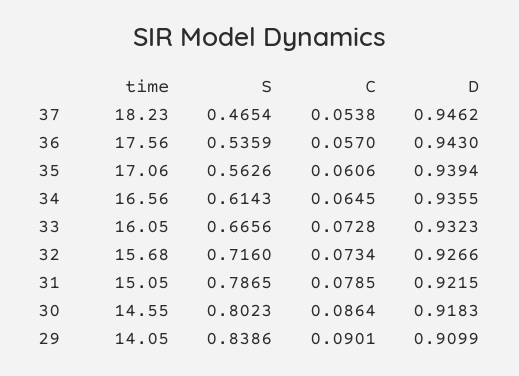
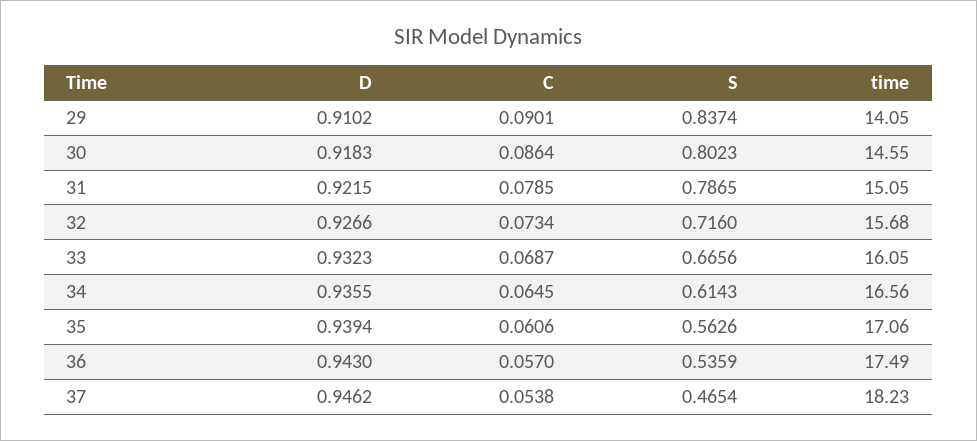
  {
    "time": {
      "37": 18.23,
-     "36": 17.56,
+     "36": 17.49,
      "35": 17.06,
      "34": 16.56,
      "33": 16.05,
      "32": 15.68,
      "31": 15.05,
      "30": 14.55,
      "29": 14.05
    },
    "S": {
      "37": 0.4654,
      "36": 0.5359,
      "35": 0.5626,
      "34": 0.6143,
      "33": 0.6656,
      "32": 0.716,
      "31": 0.7865,
      "30": 0.8023,
-     "29": 0.8386
+     "29": 0.8374
    },
    "C": {
      "37": 0.0538,
      "36": 0.057,
      "35": 0.0606,
      "34": 0.0645,
-     "33": 0.0728,
+     "33": 0.0687,
      "32": 0.0734,
      "31": 0.0785,
      "30": 0.0864,
      "29": 0.0901
    },
    "D": {
      "37": 0.9462,
      "36": 0.943,
      "35": 0.9394,
      "34": 0.9355,
      "33": 0.9323,
      "32": 0.9266,
      "31": 0.9215,
      "30": 0.9183,
-     "29": 0.9099
+     "29": 0.9102
    }
  }

